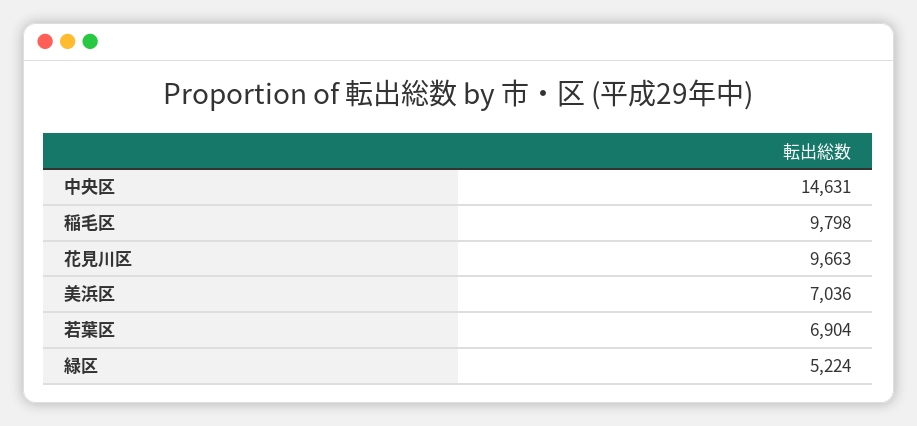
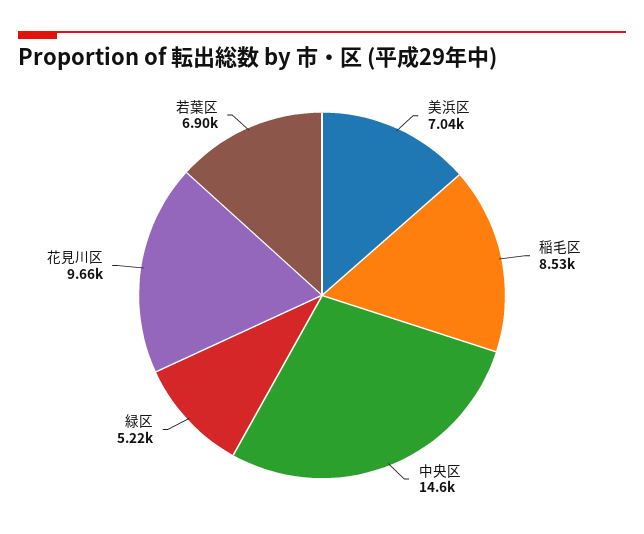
  {
    "中央区": 14631,
-   "稲毛区": 9798,
+   "稲毛区": 8530,
    "花見川区": 9663,
    "美浜区": 7036,
    "若葉区": 6904,
    "緑区": 5224
  }

